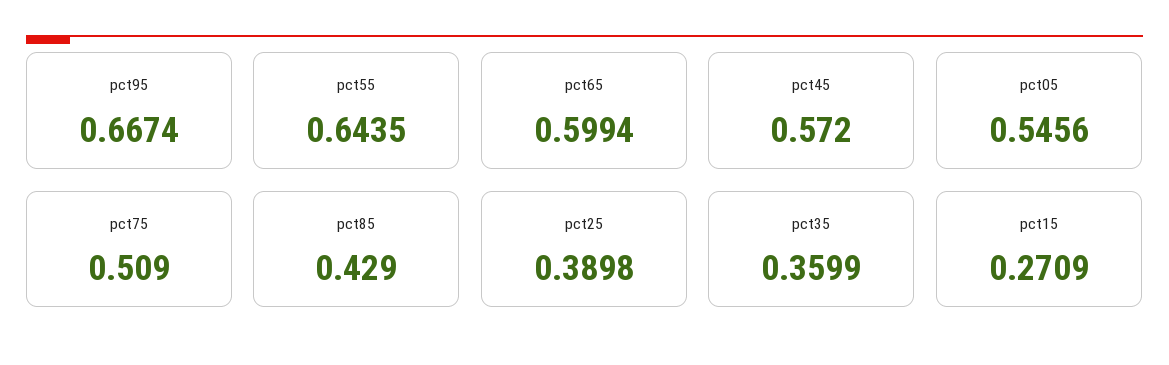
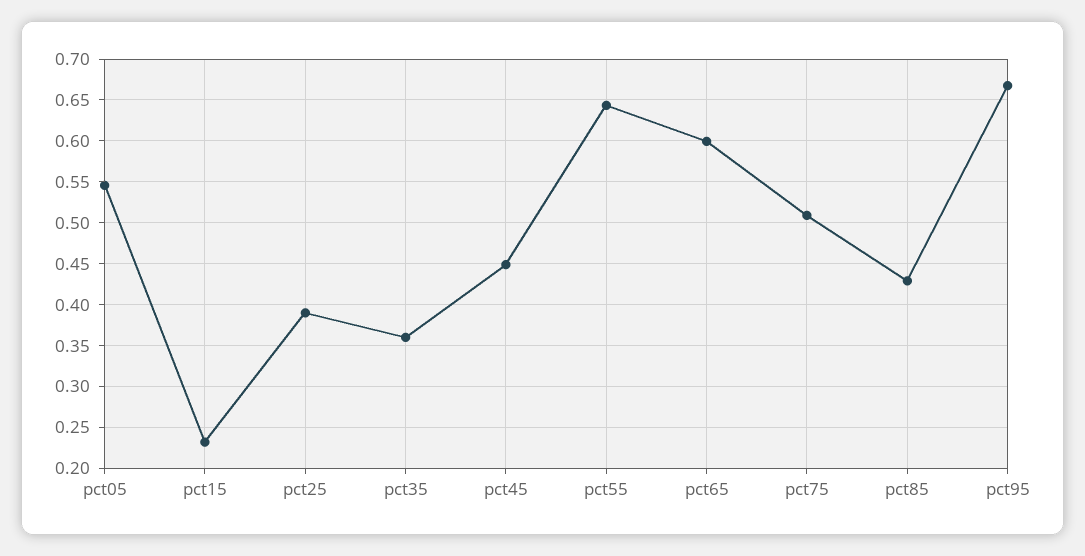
  {
    "pct95": 0.6674,
    "pct55": 0.6435,
    "pct65": 0.5994,
-   "pct45": 0.572,
+   "pct45": 0.45,
    "pct05": 0.5456,
    "pct75": 0.509,
    "pct85": 0.429,
    "pct25": 0.3898,
    "pct35": 0.3599,
-   "pct15": 0.2709
+   "pct15": 0.23
  }

